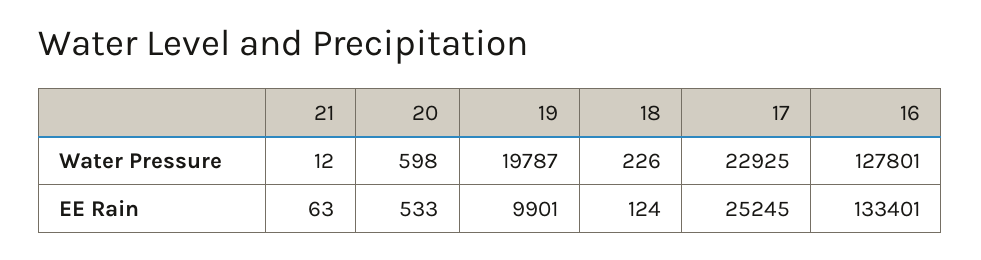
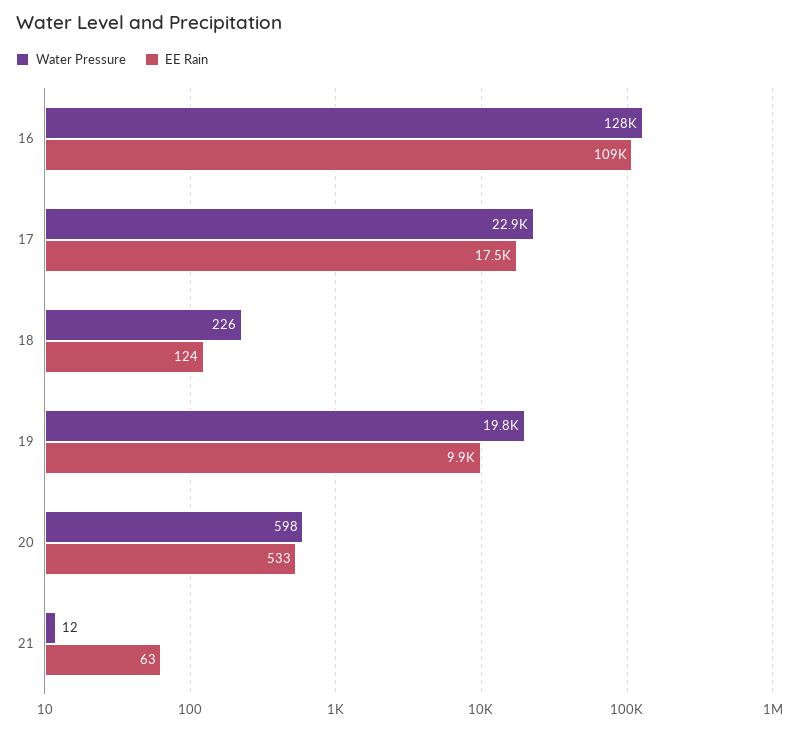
  {
    "Water Pressure": {
      "21": 12,
      "20": 598,
      "19": 19787,
      "18": 226,
      "17": 22925,
      "16": 127801
    },
    "EE Rain": {
      "21": 63,
      "20": 533,
      "19": 9901,
      "18": 124,
-     "17": 25245,
+     "17": 17500,
-     "16": 133401
+     "16": 109000
    }
  }

